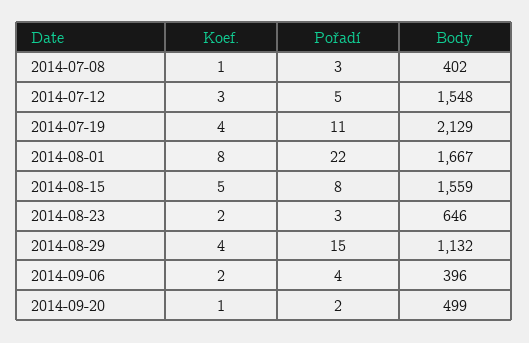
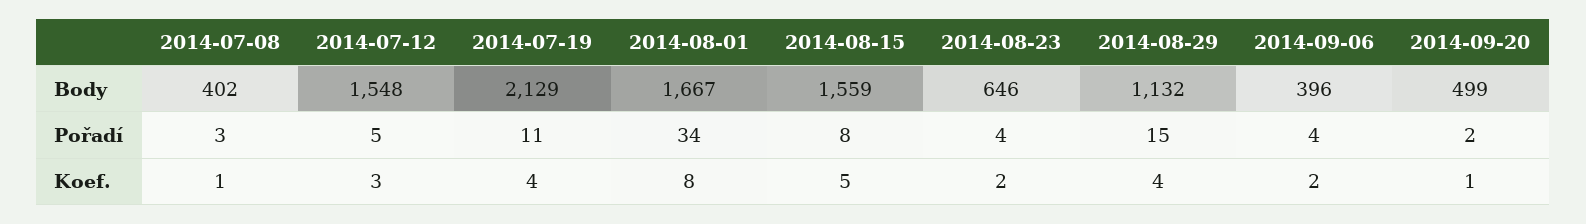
  {
    "Koef.": {
      "2014-07-08": 1,
      "2014-07-12": 3,
      "2014-07-19": 4,
      "2014-08-01": 8,
      "2014-08-15": 5,
      "2014-08-23": 2,
      "2014-08-29": 4,
      "2014-09-06": 2,
      "2014-09-20": 1
    },
    "Pořadí": {
      "2014-07-08": 3,
      "2014-07-12": 5,
      "2014-07-19": 11,
-     "2014-08-01": 22,
+     "2014-08-01": 34,
      "2014-08-15": 8,
-     "2014-08-23": 3,
+     "2014-08-23": 4,
      "2014-08-29": 15,
      "2014-09-06": 4,
      "2014-09-20": 2
    },
    "Body": {
      "2014-07-08": 402,
      "2014-07-12": 1548,
      "2014-07-19": 2129,
      "2014-08-01": 1667,
      "2014-08-15": 1559,
      "2014-08-23": 646,
      "2014-08-29": 1132,
      "2014-09-06": 396,
      "2014-09-20": 499
    }
  }

